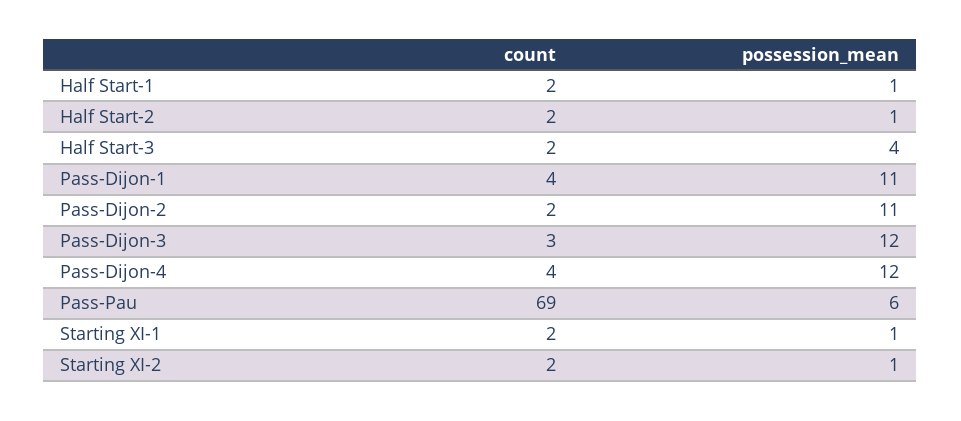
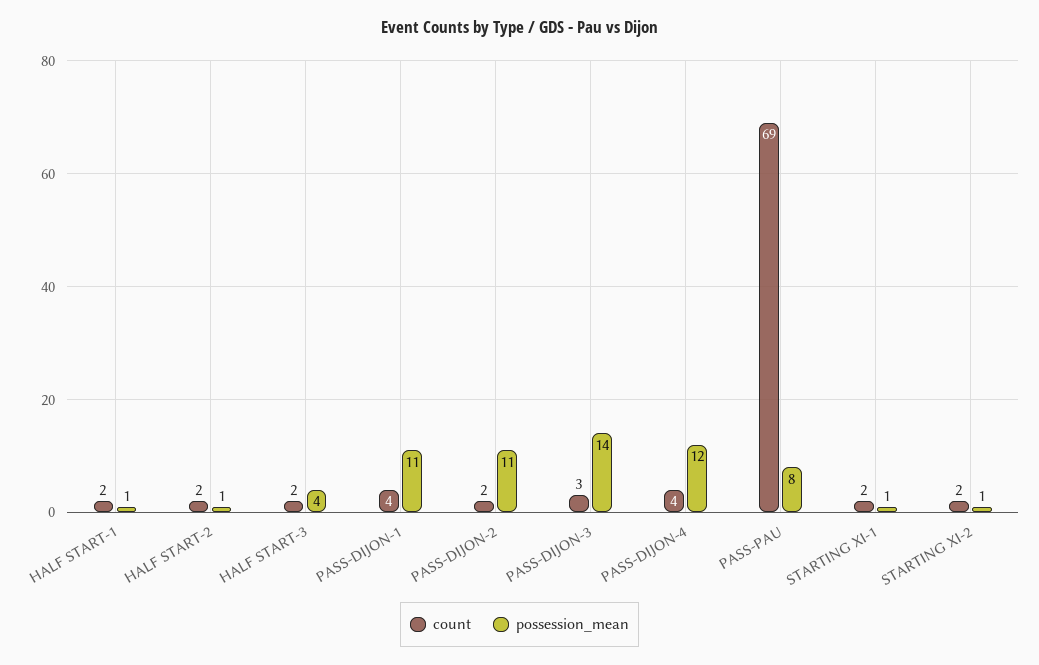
  {
    "count": {
      "Half Start-1": 2,
      "Half Start-2": 2,
      "Half Start-3": 2,
      "Pass-Dijon-1": 4,
      "Pass-Dijon-2": 2,
      "Pass-Dijon-3": 3,
      "Pass-Dijon-4": 4,
      "Pass-Pau": 69,
      "Starting XI-1": 2,
      "Starting XI-2": 2
    },
    "possession_mean": {
      "Half Start-1": 1,
      "Half Start-2": 1,
      "Half Start-3": 4,
      "Pass-Dijon-1": 11,
      "Pass-Dijon-2": 11,
-     "Pass-Dijon-3": 12,
+     "Pass-Dijon-3": 14,
      "Pass-Dijon-4": 12,
-     "Pass-Pau": 6,
+     "Pass-Pau": 8,
      "Starting XI-1": 1,
      "Starting XI-2": 1
    }
  }

